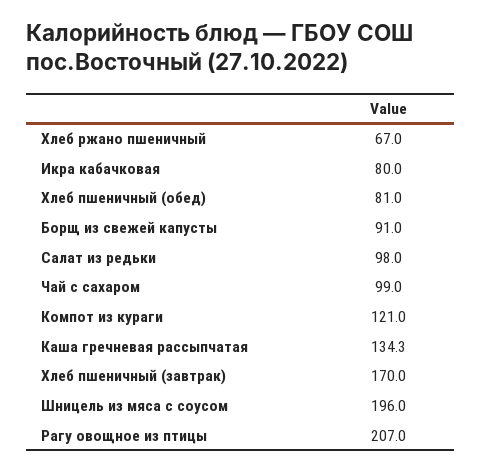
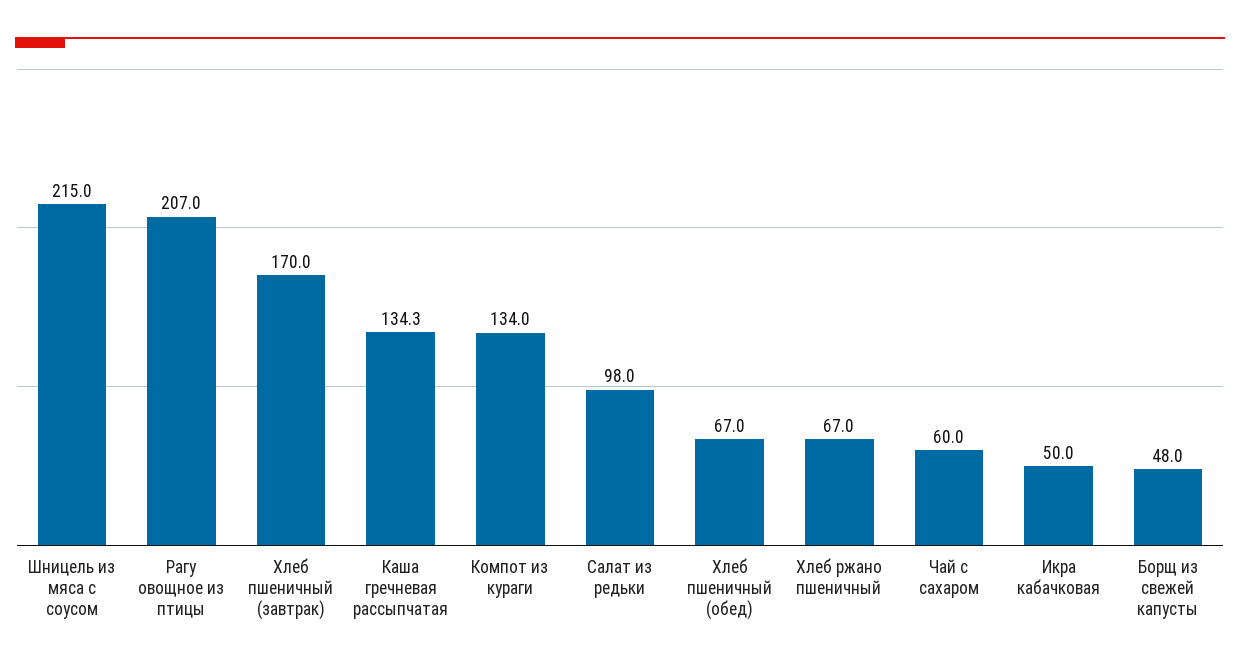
  {
    "Хлеб ржано пшеничный": 67,
-   "Икра кабачковая": 80,
+   "Икра кабачковая": 50,
-   "Хлеб пшеничный (обед)": 81,
+   "Хлеб пшеничный (обед)": 67,
-   "Борщ из свежей капусты": 91,
+   "Борщ из свежей капусты": 48,
    "Салат из редьки": 98,
-   "Чай с сахаром": 99,
+   "Чай с сахаром": 60,
-   "Компот из кураги": 121,
+   "Компот из кураги": 134,
    "Каша гречневая рассыпчатая": 134.3,
    "Хлеб пшеничный (завтрак)": 170,
-   "Шницель из мяса с соусом": 196,
+   "Шницель из мяса с соусом": 215,
    "Рагу овощное из птицы": 207
  }

